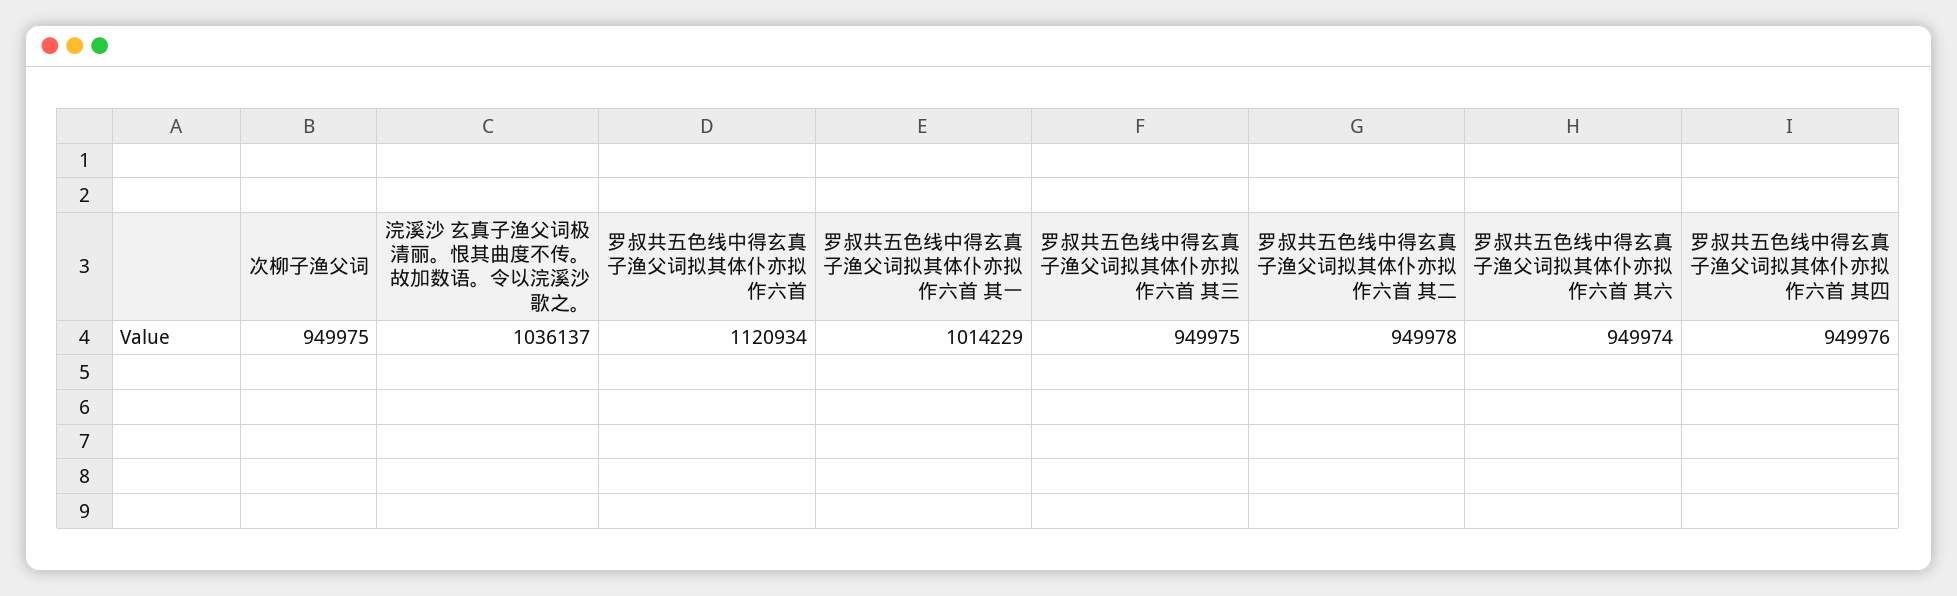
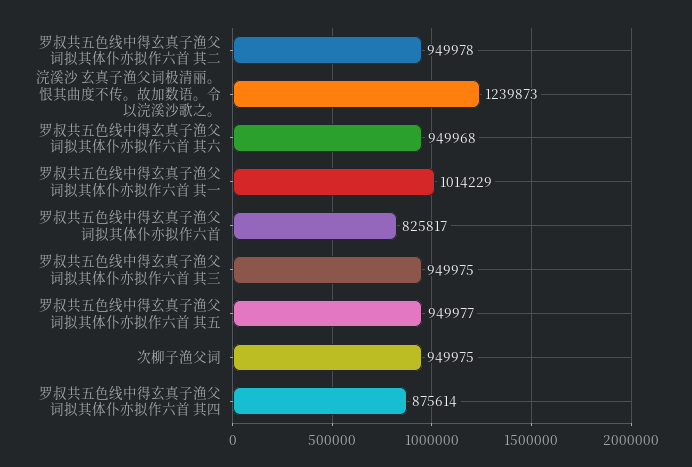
  {
    "次柳子渔父词": 949975,
-   "浣溪沙 玄真子渔父词极清丽。恨其曲度不传。故加数语。令以浣溪沙歌之。": 1036137,
+   "浣溪沙 玄真子渔父词极清丽。恨其曲度不传。故加数语。令以浣溪沙歌之。": 1239873,
-   "罗叔共五色线中得玄真子渔父词拟其体仆亦拟作六首": 1120934,
+   "罗叔共五色线中得玄真子渔父词拟其体仆亦拟作六首": 825817,
    "罗叔共五色线中得玄真子渔父词拟其体仆亦拟作六首 其一": 1014229,
    "罗叔共五色线中得玄真子渔父词拟其体仆亦拟作六首 其三": 949975,
    "罗叔共五色线中得玄真子渔父词拟其体仆亦拟作六首 其二": 949978,
-   "罗叔共五色线中得玄真子渔父词拟其体仆亦拟作六首 其六": 949974,
+   "罗叔共五色线中得玄真子渔父词拟其体仆亦拟作六首 其六": 949968,
-   "罗叔共五色线中得玄真子渔父词拟其体仆亦拟作六首 其四": 949976
+   "罗叔共五色线中得玄真子渔父词拟其体仆亦拟作六首 其四": 875614,
+   "罗叔共五色线中得玄真子渔父词拟其体仆亦拟作六首 其五": 949977
  }

